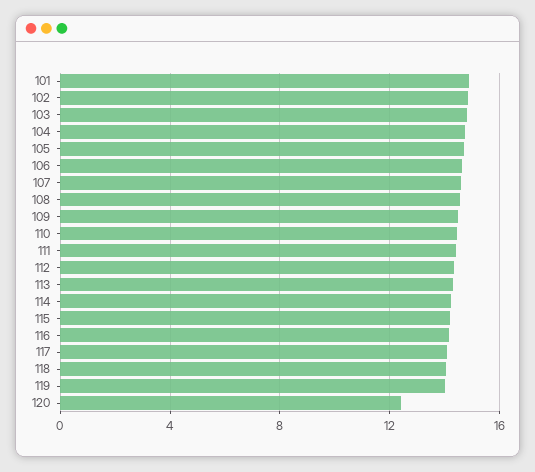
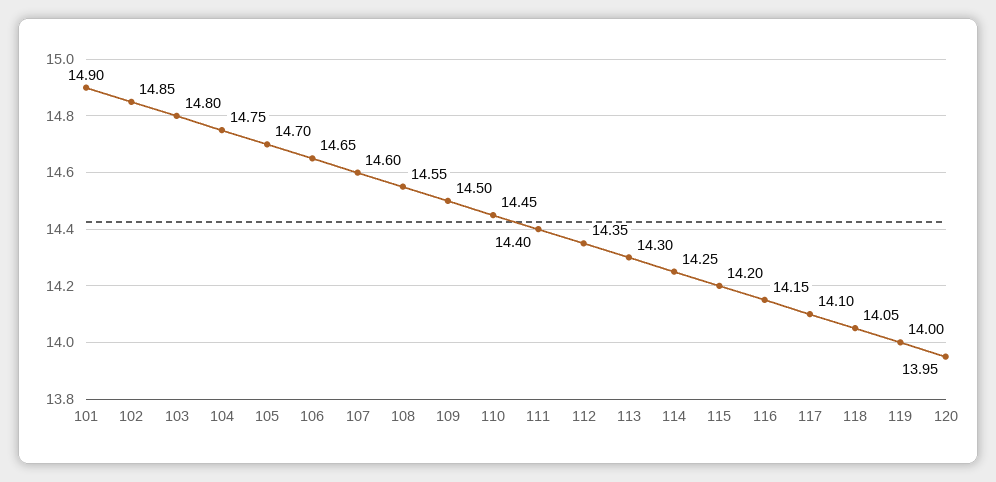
  {
    "101": 14.9,
    "102": 14.85,
    "103": 14.8,
    "104": 14.75,
    "105": 14.7,
    "106": 14.65,
    "107": 14.6,
    "108": 14.55,
    "109": 14.5,
    "110": 14.45,
    "111": 14.4,
    "112": 14.35,
    "113": 14.3,
    "114": 14.25,
    "115": 14.2,
    "116": 14.15,
    "117": 14.1,
    "118": 14.05,
    "119": 14,
-   "120": 12.5
+   "120": 13.95
  }

